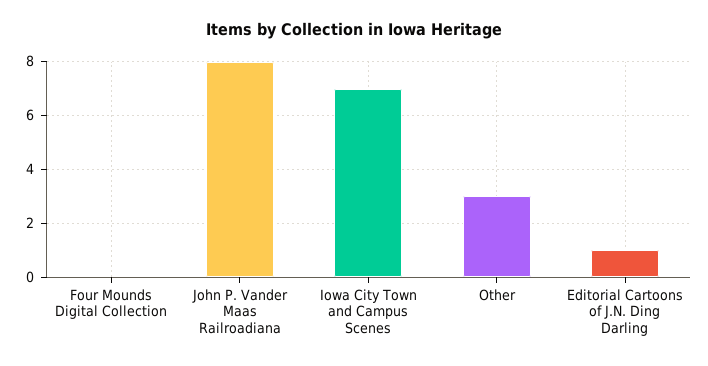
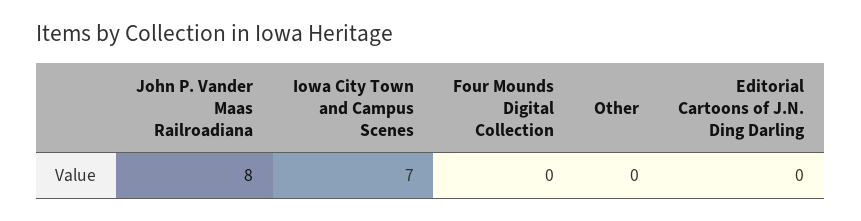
  {
    "Four Mounds Digital Collection": 0,
    "John P. Vander Maas Railroadiana": 8,
    "Iowa City Town and Campus Scenes": 7,
-   "Other": 3,
+   "Other": 0,
-   "Editorial Cartoons of J.N. Ding Darling": 1
+   "Editorial Cartoons of J.N. Ding Darling": 0
  }

